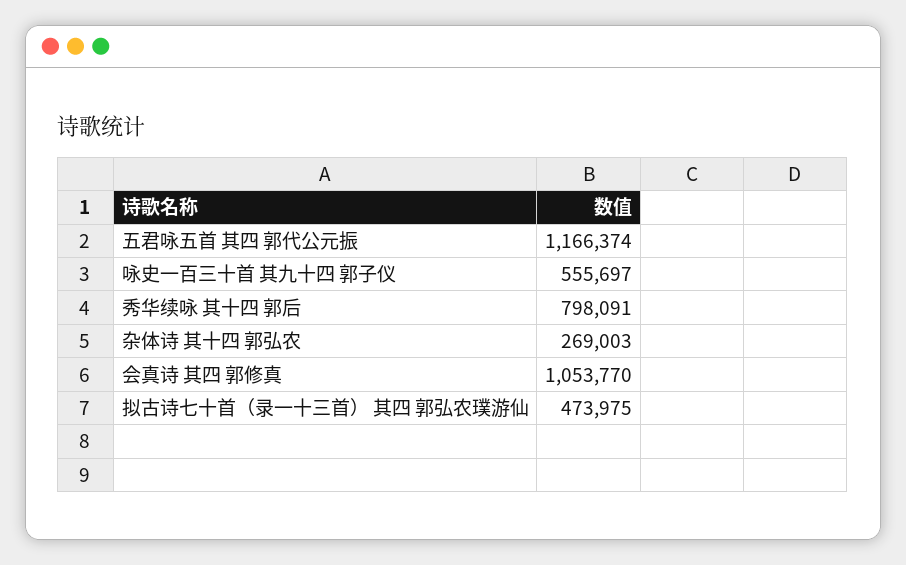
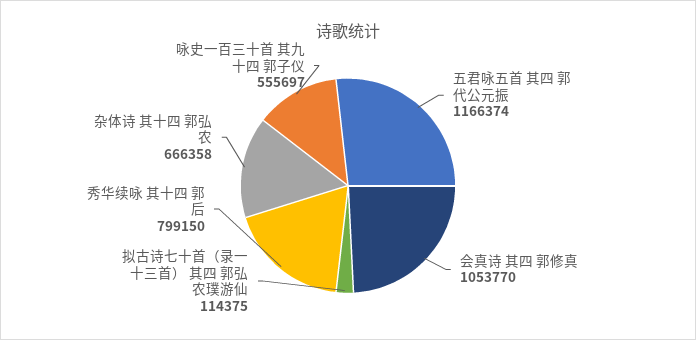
  {
    "五君咏五首 其四 郭代公元振": 1166374,
    "咏史一百三十首 其九十四 郭子仪": 555697,
-   "秀华续咏 其十四 郭后": 798091,
+   "秀华续咏 其十四 郭后": 799150,
-   "杂体诗 其十四 郭弘农": 269003,
+   "杂体诗 其十四 郭弘农": 666358,
    "会真诗 其四 郭修真": 1053770,
-   "拟古诗七十首（录一十三首） 其四 郭弘农璞游仙": 473975
+   "拟古诗七十首（录一十三首） 其四 郭弘农璞游仙": 114375
  }

